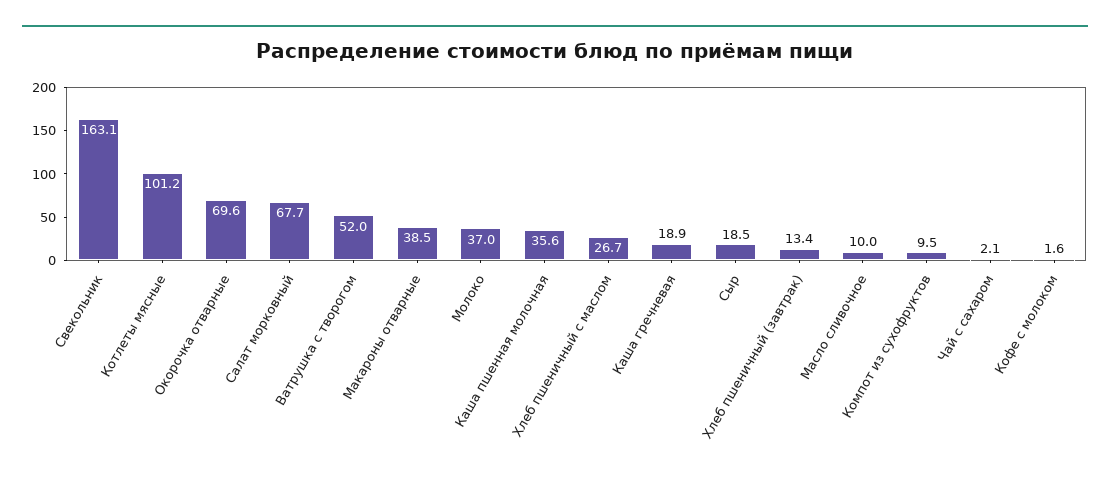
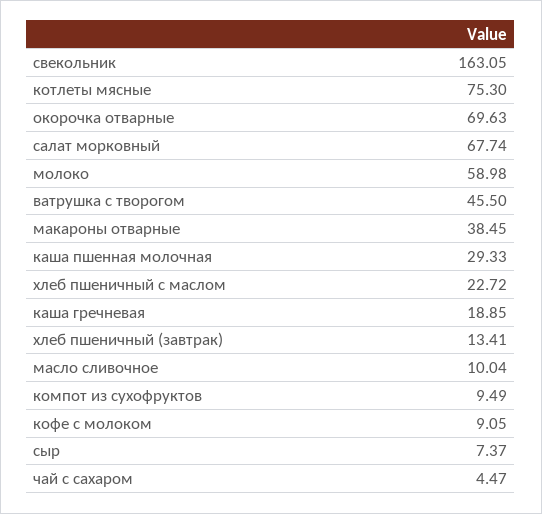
  {
    "Свекольник": 163.05,
-   "Котлеты мясные": 101.2,
+   "Котлеты мясные": 75.3,
    "Окорочка отварные": 69.63,
    "Салат морковный": 67.74,
-   "Ватрушка с творогом": 52,
+   "Ватрушка с творогом": 45.5,
    "Макароны отварные": 38.45,
-   "Молоко": 37,
+   "Молоко": 58.98,
-   "Каша пшенная молочная": 35.6,
+   "Каша пшенная молочная": 29.33,
-   "Хлеб пшеничный с маслом": 26.7,
+   "Хлеб пшеничный с маслом": 22.72,
    "Каша гречневая": 18.85,
-   "Сыр": 18.5,
+   "Сыр": 7.37,
    "Хлеб пшеничный (завтрак)": 13.41,
    "Масло сливочное": 10.04,
    "Компот из сухофруктов": 9.49,
-   "Чай с сахаром": 2.1,
+   "Чай с сахаром": 4.47,
-   "Кофе с молоком": 1.6
+   "Кофе с молоком": 9.05
  }

